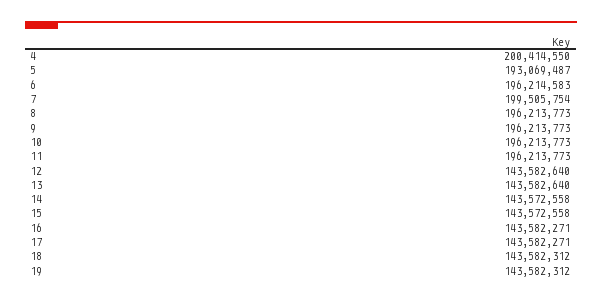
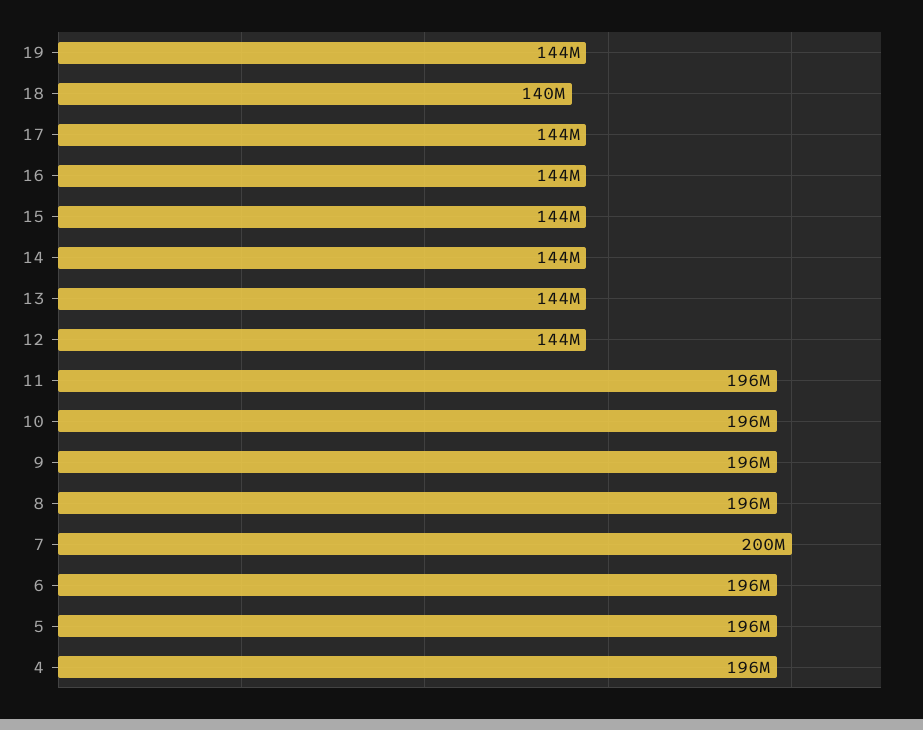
  {
-   "4": 200414550,
+   "4": 196000000,
-   "5": 193069487,
+   "5": 196000000,
    "6": 196214583,
    "7": 199505754,
    "8": 196213773,
    "9": 196213773,
    "10": 196213773,
    "11": 196213773,
    "12": 143582640,
    "13": 143582640,
    "14": 143572558,
    "15": 143572558,
    "16": 143582271,
    "17": 143582271,
-   "18": 143582312,
+   "18": 140000000,
    "19": 143582312
  }

